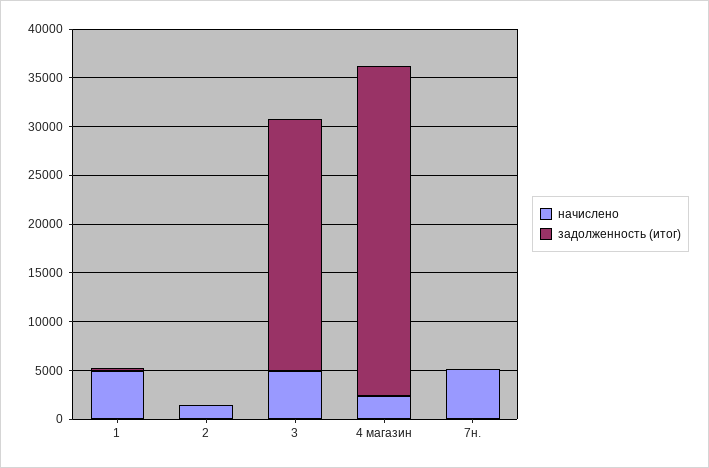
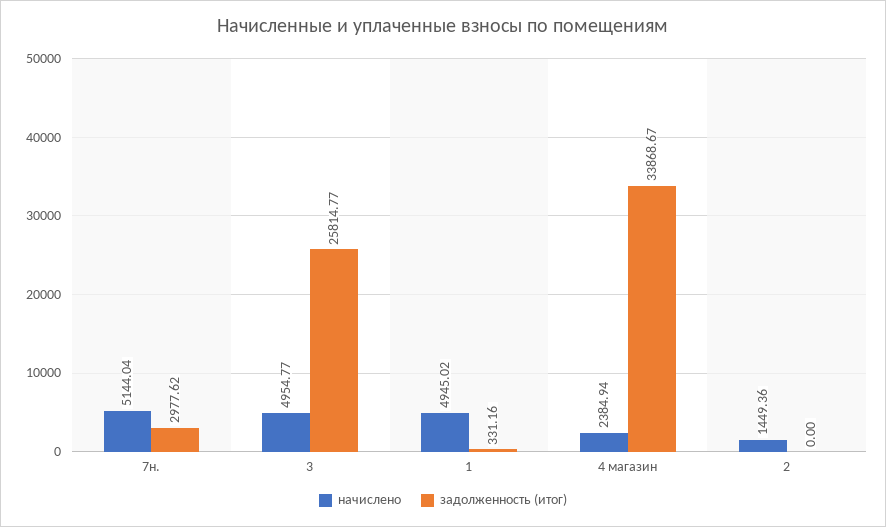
  {
    "начислено": {
      "1": 4945.02,
      "2": 1449.36,
      "3": 4954.77,
      "4 магазин": 2384.94,
      "7н.": 5144.04
    },
    "задолженность (итог)": {
      "1": 331.16,
      "2": 0,
      "3": 25814.77,
      "4 магазин": 33868.67,
-     "7н.": 0
+     "7н.": 2977.62
    }
  }

